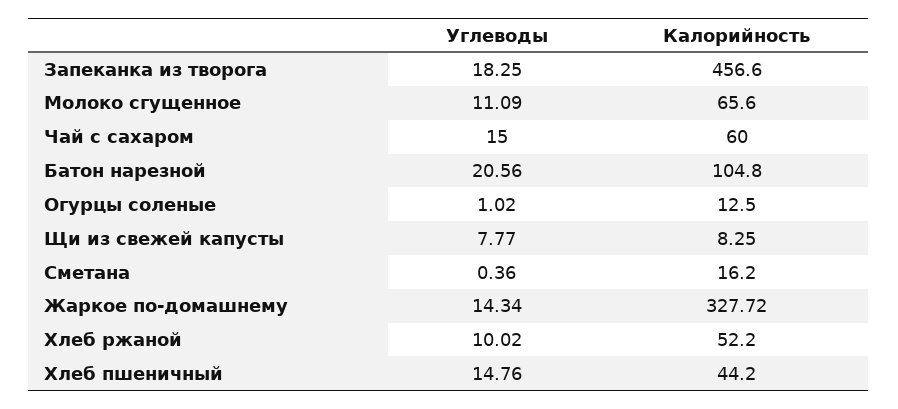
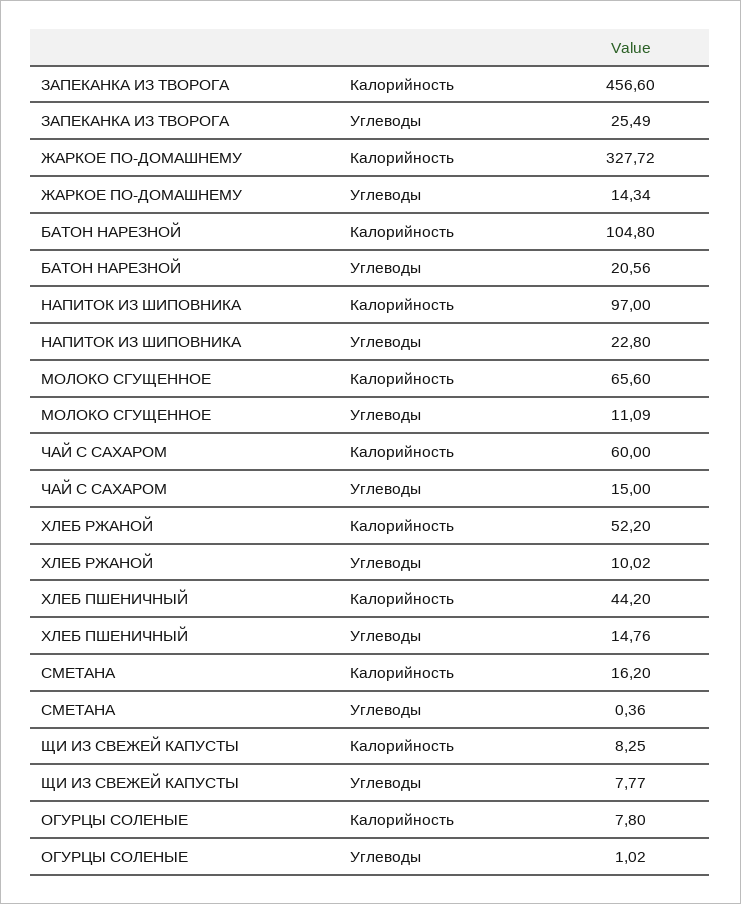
  {
    "Углеводы": {
-     "Запеканка из творога": 18.25,
+     "Запеканка из творога": 25.49,
      "Молоко сгущенное": 11.09,
      "Чай с сахаром": 15,
      "Батон нарезной": 20.56,
      "Огурцы соленые": 1.02,
      "Щи из свежей капусты": 7.77,
      "Сметана": 0.36,
      "Жаркое по-домашнему": 14.34,
      "Хлеб ржаной": 10.02,
-     "Хлеб пшеничный": 14.76
+     "Хлеб пшеничный": 14.76,
+     "НАПИТОК ИЗ ШИПОВНИКА": 22.8
    },
    "Калорийность": {
      "Запеканка из творога": 456.6,
      "Молоко сгущенное": 65.6,
      "Чай с сахаром": 60,
      "Батон нарезной": 104.8,
-     "Огурцы соленые": 12.5,
+     "Огурцы соленые": 7.8,
      "Щи из свежей капусты": 8.25,
      "Сметана": 16.2,
      "Жаркое по-домашнему": 327.72,
      "Хлеб ржаной": 52.2,
-     "Хлеб пшеничный": 44.2
+     "Хлеб пшеничный": 44.2,
+     "НАПИТОК ИЗ ШИПОВНИКА": 97
    }
  }

